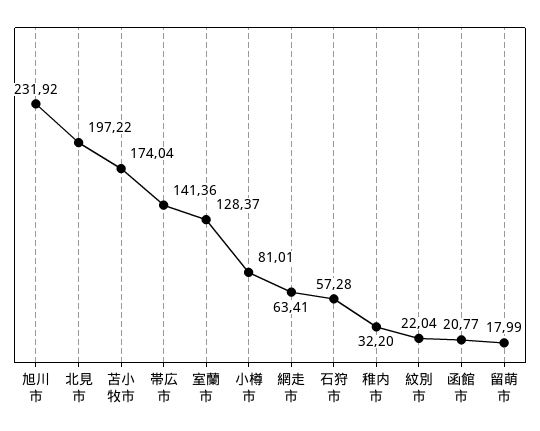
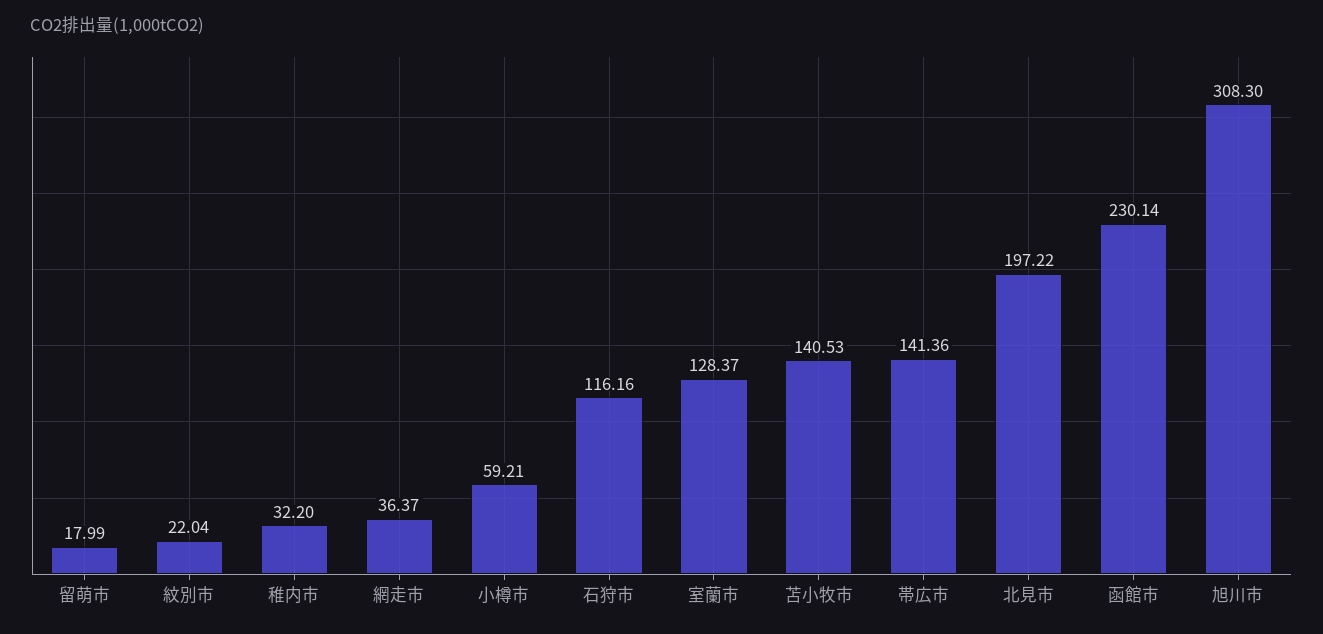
  {
-   "旭川市": 231.92,
+   "旭川市": 308.3,
    "北見市": 197.22,
-   "苫小牧市": 174.04,
+   "苫小牧市": 140.53,
    "帯広市": 141.36,
    "室蘭市": 128.37,
-   "小樽市": 81.01,
+   "小樽市": 59.21,
-   "網走市": 63.41,
+   "網走市": 36.37,
-   "石狩市": 57.28,
+   "石狩市": 116.16,
    "稚内市": 32.2,
    "紋別市": 22.04,
-   "函館市": 20.77,
+   "函館市": 230.14,
    "留萌市": 17.99
  }

